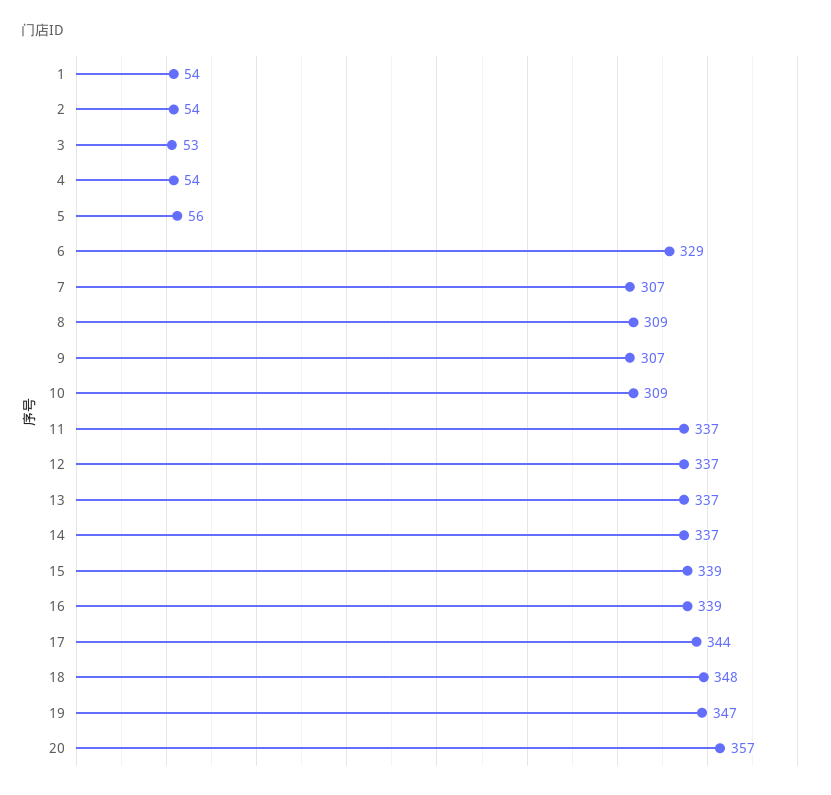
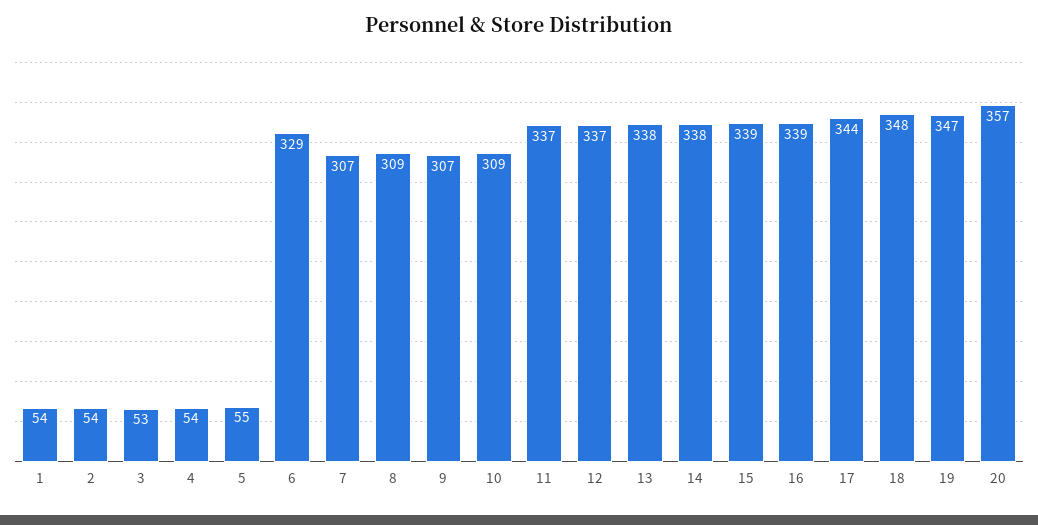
  {
    "1": 54,
    "2": 54,
    "3": 53,
    "4": 54,
-   "5": 56,
+   "5": 55,
    "6": 329,
    "7": 307,
    "8": 309,
    "9": 307,
    "10": 309,
    "11": 337,
    "12": 337,
-   "13": 337,
+   "13": 338,
-   "14": 337,
+   "14": 338,
    "15": 339,
    "16": 339,
    "17": 344,
    "18": 348,
    "19": 347,
    "20": 357
  }

